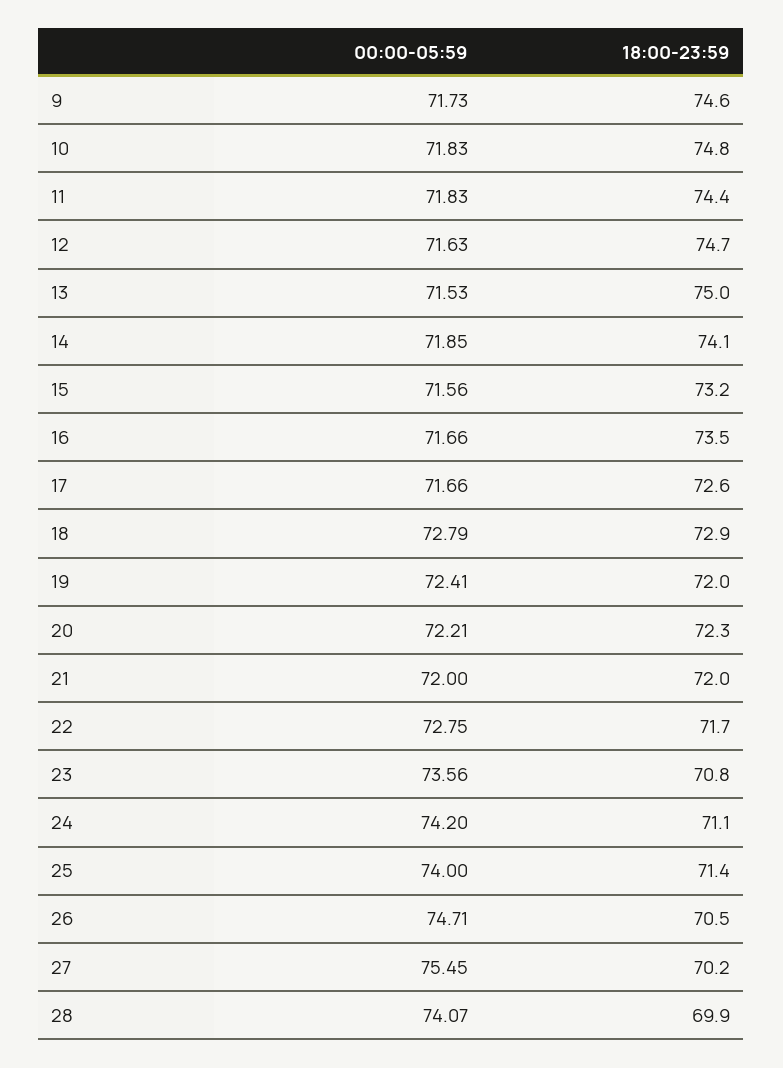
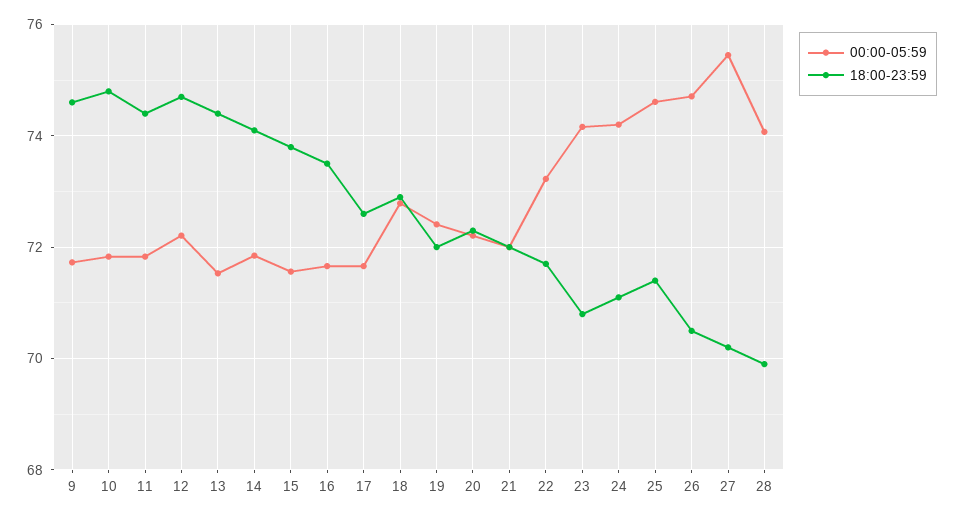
  {
    "00:00-05:59": {
      "9": 71.73,
      "10": 71.83,
      "11": 71.83,
-     "12": 71.63,
+     "12": 72.2,
      "13": 71.53,
      "14": 71.85,
      "15": 71.56,
      "16": 71.66,
      "17": 71.66,
      "18": 72.79,
      "19": 72.41,
      "20": 72.21,
      "21": 72,
-     "22": 72.75,
+     "22": 73.2,
-     "23": 73.56,
+     "23": 74.2,
      "24": 74.2,
-     "25": 74,
+     "25": 74.6,
      "26": 74.71,
      "27": 75.45,
      "28": 74.07
    },
    "18:00-23:59": {
      "9": 74.6,
      "10": 74.8,
      "11": 74.4,
      "12": 74.7,
-     "13": 75,
+     "13": 74.4,
      "14": 74.1,
-     "15": 73.2,
+     "15": 73.8,
      "16": 73.5,
      "17": 72.6,
      "18": 72.9,
      "19": 72,
      "20": 72.3,
      "21": 72,
      "22": 71.7,
      "23": 70.8,
      "24": 71.1,
      "25": 71.4,
      "26": 70.5,
      "27": 70.2,
      "28": 69.9
    }
  }

